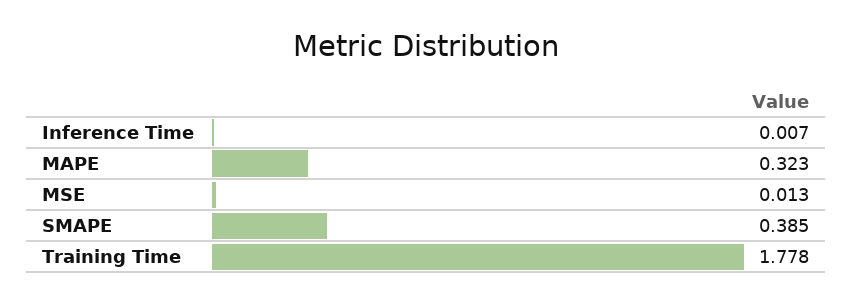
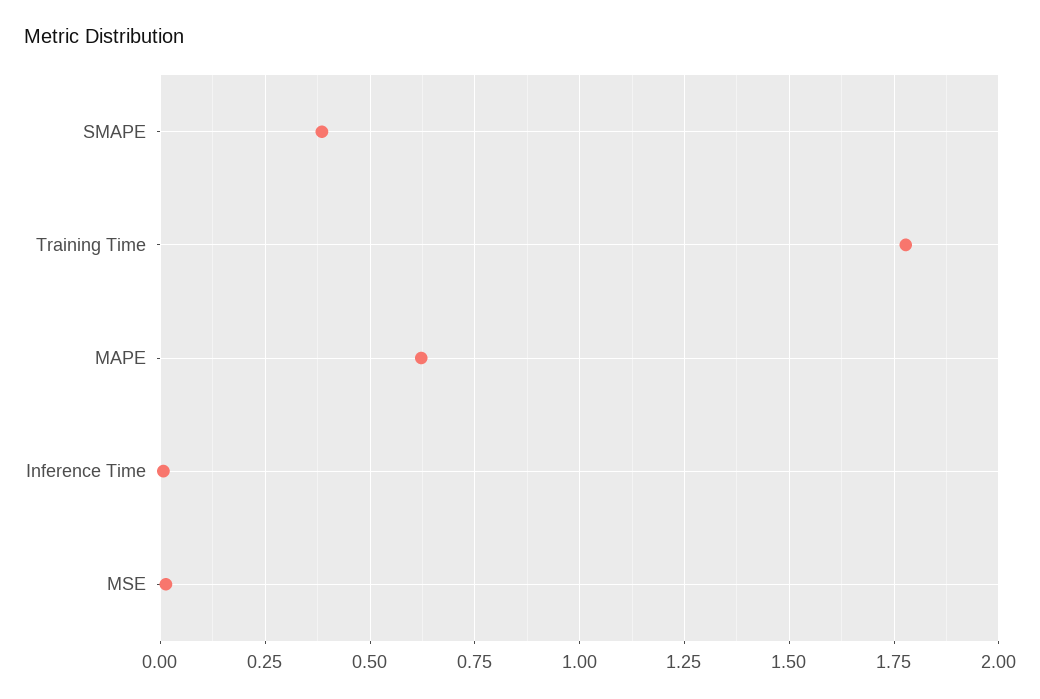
  {
    "Inference Time": 0.007,
-   "MAPE": 0.323,
+   "MAPE": 0.625,
    "MSE": 0.013,
    "SMAPE": 0.385,
    "Training Time": 1.778
  }

